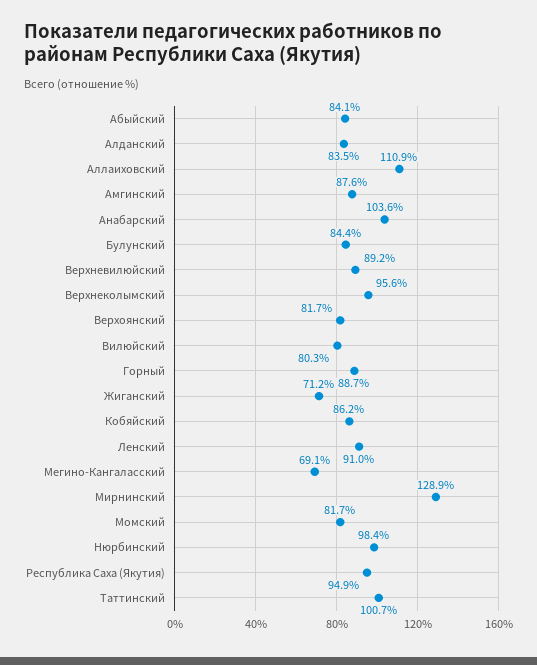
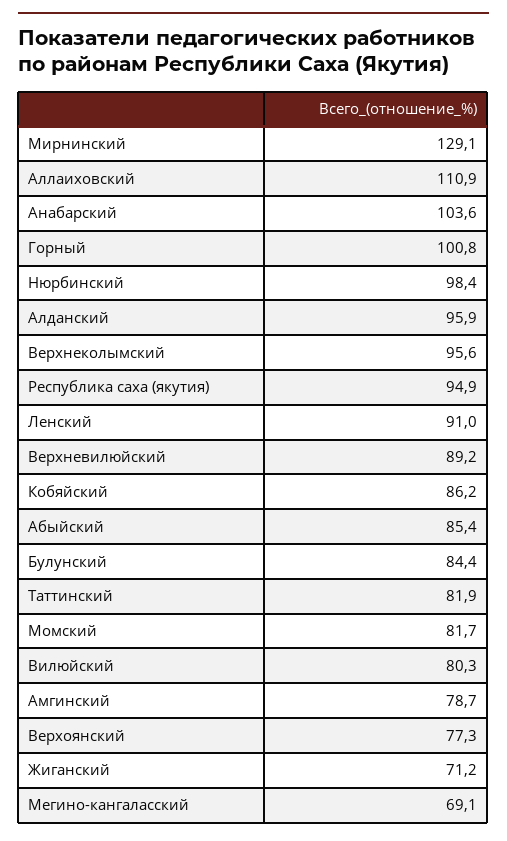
  {
-   "Абыйский": 84.1,
+   "Абыйский": 85.4,
-   "Алданский": 83.5,
+   "Алданский": 95.9,
    "Аллаиховский": 110.9,
-   "Амгинский": 87.6,
+   "Амгинский": 78.7,
    "Анабарский": 103.6,
    "Булунский": 84.4,
    "Верхневилюйский": 89.2,
    "Верхнеколымский": 95.6,
-   "Верхоянский": 81.7,
+   "Верхоянский": 77.3,
    "Вилюйский": 80.3,
-   "Горный": 88.7,
+   "Горный": 100.8,
    "Жиганский": 71.2,
    "Кобяйский": 86.2,
    "Ленский": 91,
    "Мегино-Кангаласский": 69.1,
-   "Мирнинский": 128.9,
+   "Мирнинский": 129.1,
    "Момский": 81.7,
    "Нюрбинский": 98.4,
    "Республика Саха (Якутия)": 94.9,
-   "Таттинский": 100.7
+   "Таттинский": 81.9
  }

